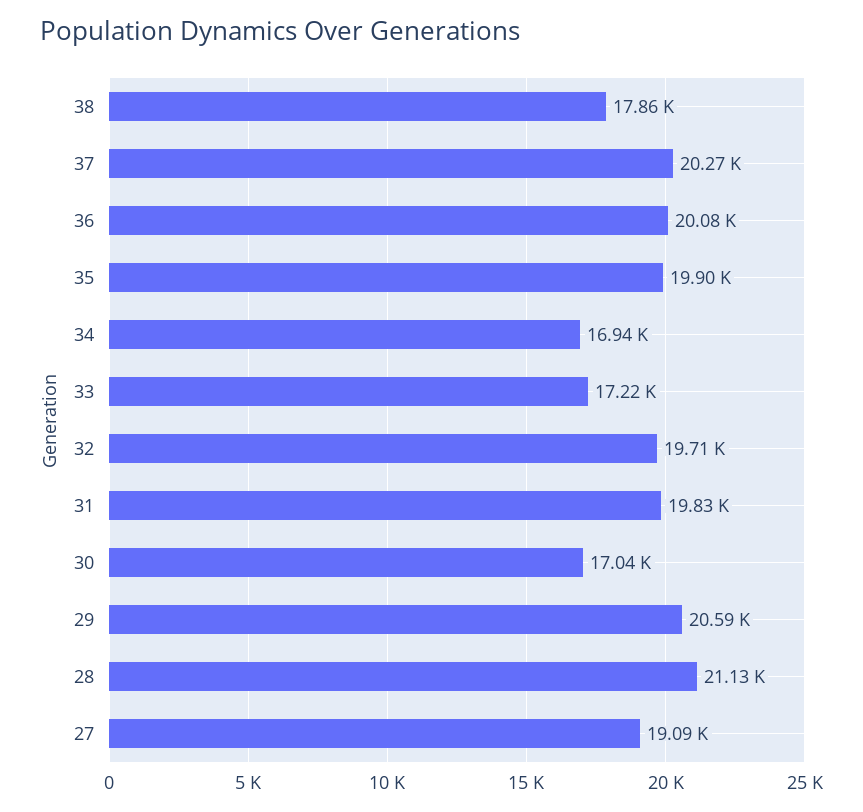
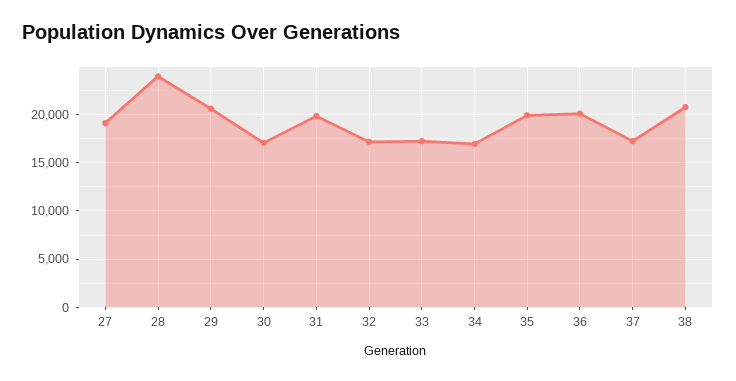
  {
-   "38": 17860,
+   "38": 21000,
-   "37": 20270,
+   "37": 17000,
    "36": 20080,
    "35": 19900,
    "34": 16940,
    "33": 17220,
-   "32": 19710,
+   "32": 17000,
    "31": 19830,
    "30": 17040,
    "29": 20590,
-   "28": 21130,
+   "28": 24000,
    "27": 19090
  }

